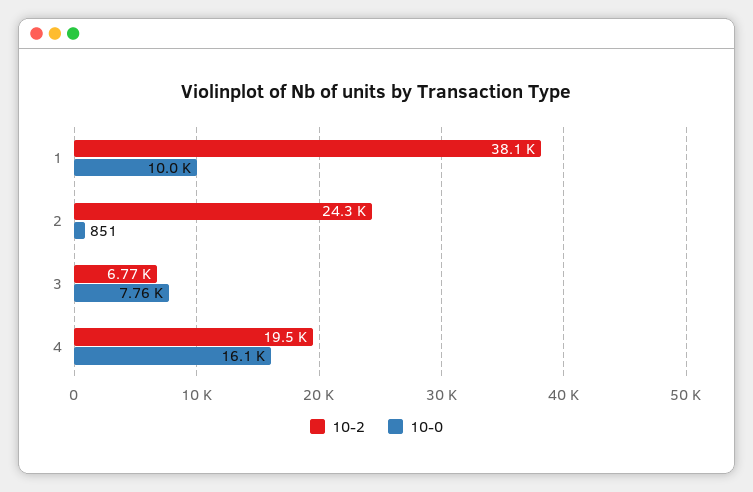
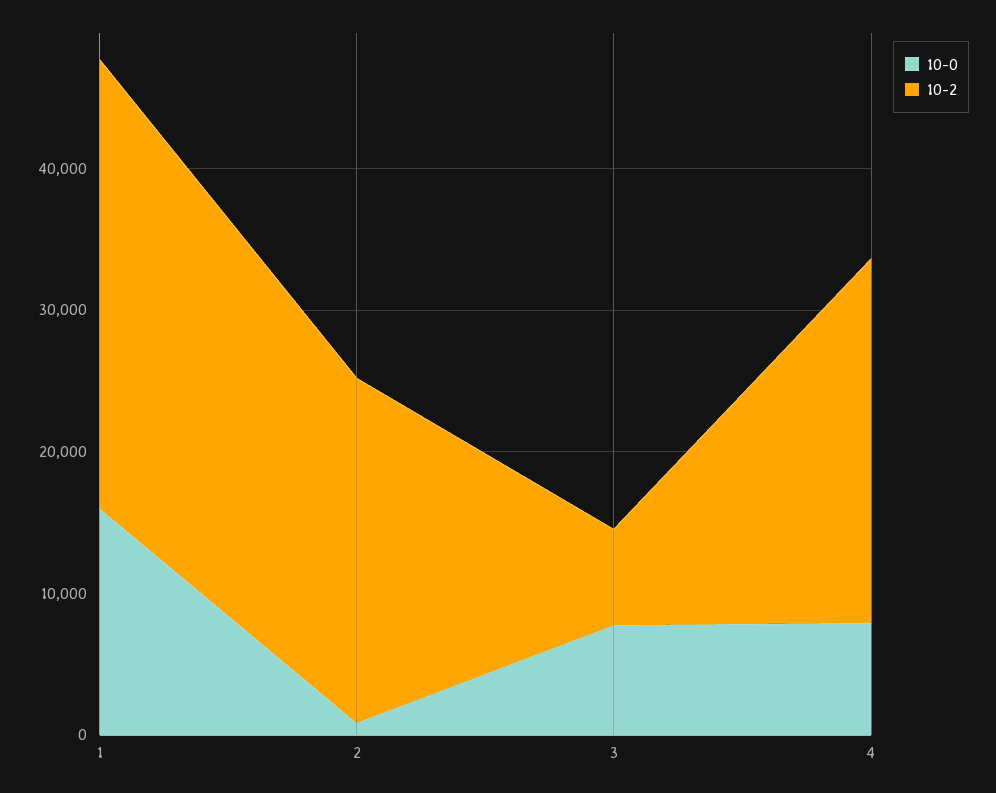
  {
    "10-2": {
-     "1": 38100,
+     "1": 32000,
      "2": 24300,
      "3": 6770,
-     "4": 19500
+     "4": 26000
    },
    "10-0": {
-     "1": 10000,
+     "1": 16000,
      "2": 851,
      "3": 7760,
-     "4": 16100
+     "4": 8000
    }
  }

